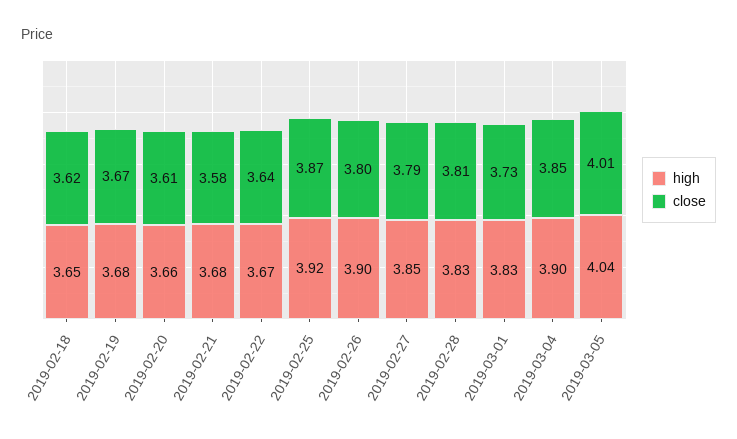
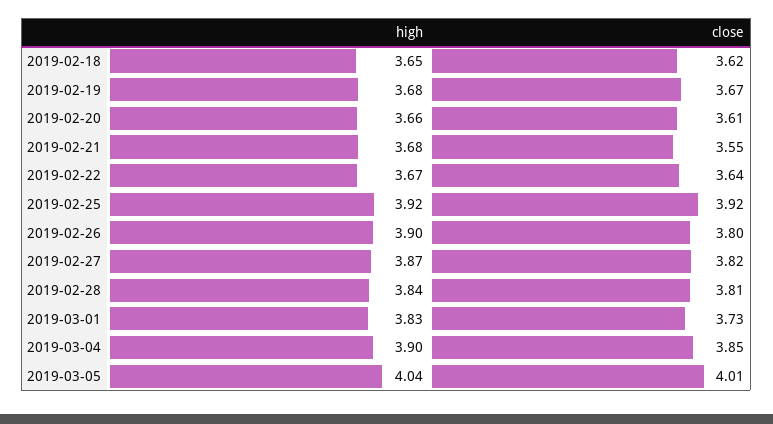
  {
    "high": {
      "2019-02-18": 3.65,
      "2019-02-19": 3.68,
      "2019-02-20": 3.66,
      "2019-02-21": 3.68,
      "2019-02-22": 3.67,
      "2019-02-25": 3.92,
      "2019-02-26": 3.9,
-     "2019-02-27": 3.85,
+     "2019-02-27": 3.87,
-     "2019-02-28": 3.83,
+     "2019-02-28": 3.84,
      "2019-03-01": 3.83,
      "2019-03-04": 3.9,
      "2019-03-05": 4.04
    },
    "close": {
      "2019-02-18": 3.62,
      "2019-02-19": 3.67,
      "2019-02-20": 3.61,
-     "2019-02-21": 3.58,
+     "2019-02-21": 3.55,
      "2019-02-22": 3.64,
-     "2019-02-25": 3.87,
+     "2019-02-25": 3.92,
      "2019-02-26": 3.8,
-     "2019-02-27": 3.79,
+     "2019-02-27": 3.82,
      "2019-02-28": 3.81,
      "2019-03-01": 3.73,
      "2019-03-04": 3.85,
      "2019-03-05": 4.01
    }
  }

